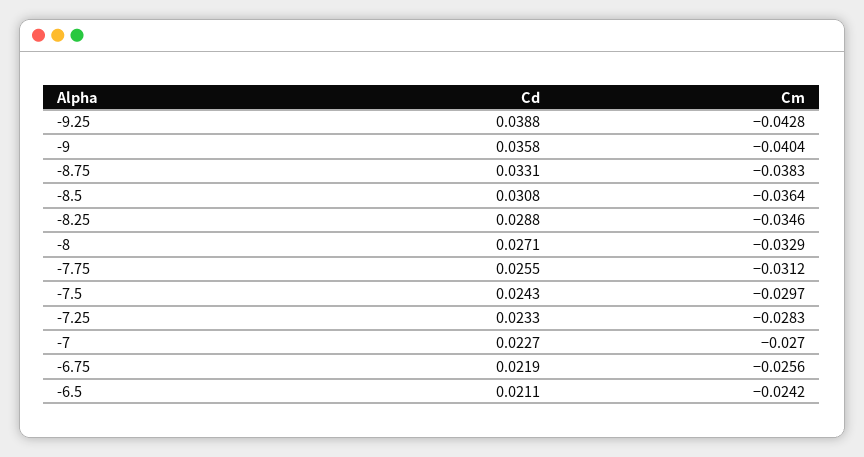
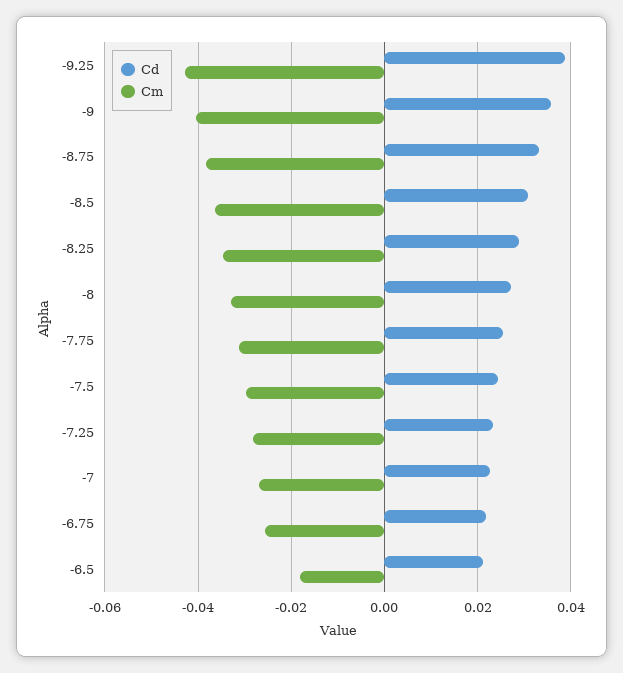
  {
    "Cd": {
      "-9.25": 0.0388,
      "-9": 0.0358,
      "-8.75": 0.0331,
      "-8.5": 0.0308,
      "-8.25": 0.0288,
      "-8": 0.0271,
      "-7.75": 0.0255,
      "-7.5": 0.0243,
      "-7.25": 0.0233,
      "-7": 0.0227,
      "-6.75": 0.0219,
      "-6.5": 0.0211
    },
    "Cm": {
      "-9.25": -0.0428,
      "-9": -0.0404,
      "-8.75": -0.0383,
      "-8.5": -0.0364,
      "-8.25": -0.0346,
      "-8": -0.0329,
      "-7.75": -0.0312,
      "-7.5": -0.0297,
      "-7.25": -0.0283,
      "-7": -0.027,
      "-6.75": -0.0256,
-     "-6.5": -0.0242
+     "-6.5": -0.018
    }
  }

